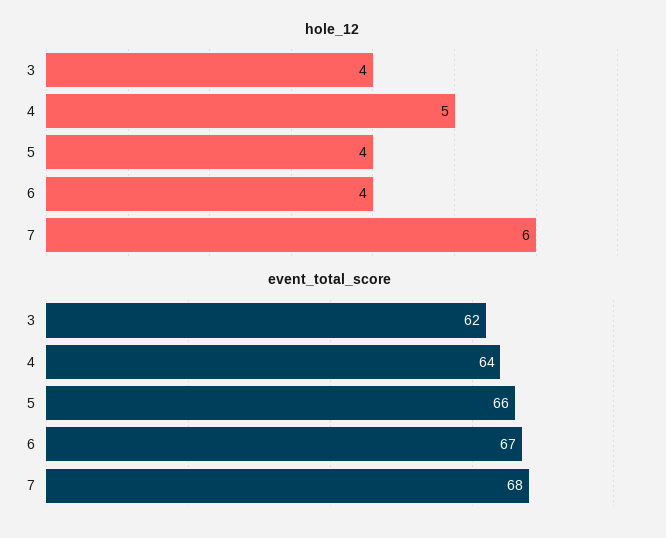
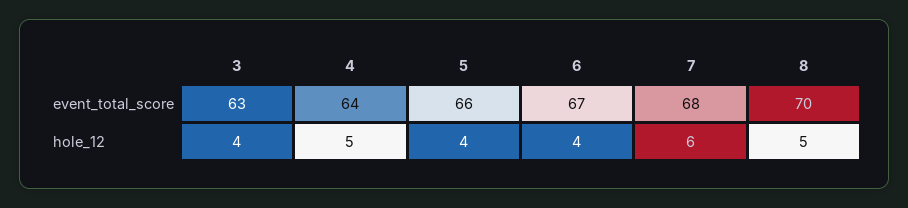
  {
    "hole_12": {
      "3": 4,
      "4": 5,
      "5": 4,
      "6": 4,
-     "7": 6
+     "7": 6,
+     "8": 5
    },
    "event_total_score": {
-     "3": 62,
+     "3": 63,
      "4": 64,
      "5": 66,
      "6": 67,
-     "7": 68
+     "7": 68,
+     "8": 70
    }
  }

